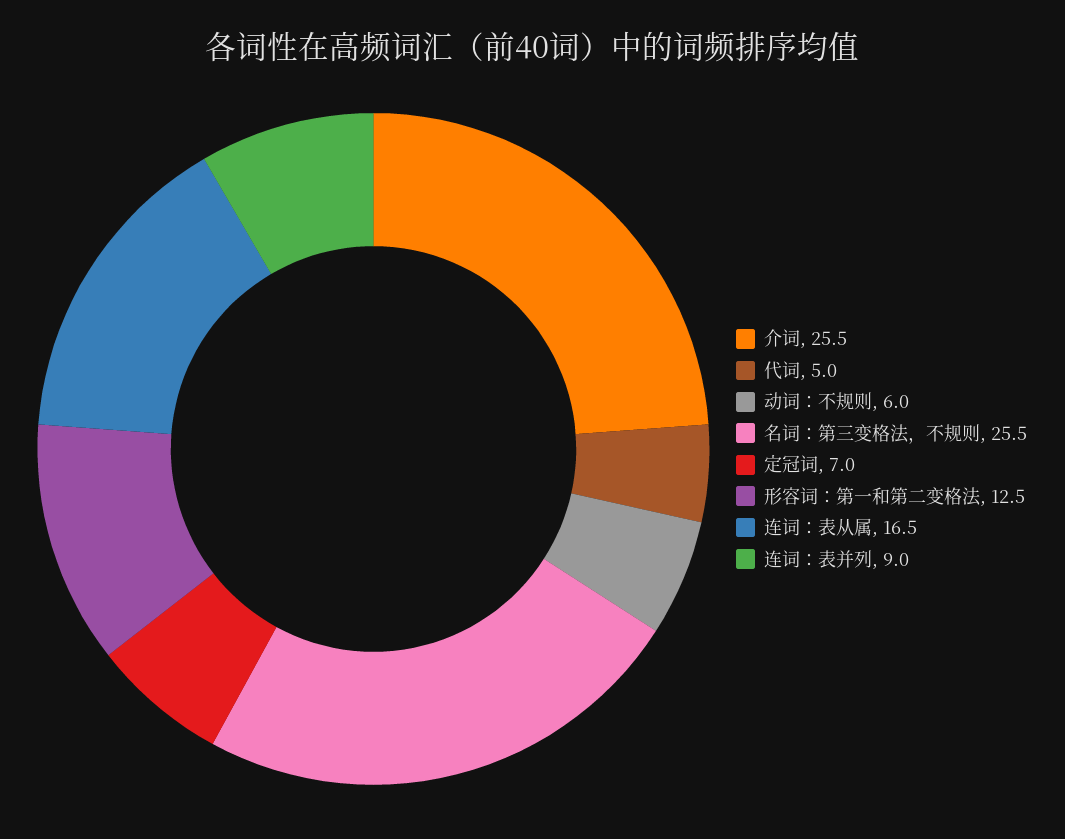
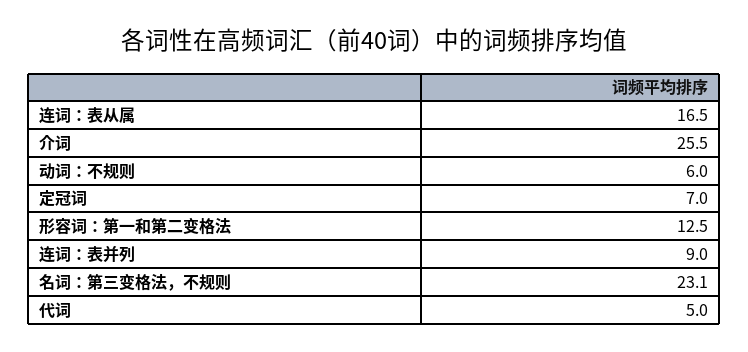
  {
    "介词": 25.5,
    "代词": 5,
    "动词：不规则": 6,
-   "名词：第三变格法，不规则": 25.5,
+   "名词：第三变格法，不规则": 23.1,
    "定冠词": 7,
    "形容词：第一和第二变格法": 12.5,
    "连词：表从属": 16.5,
    "连词：表并列": 9
  }

